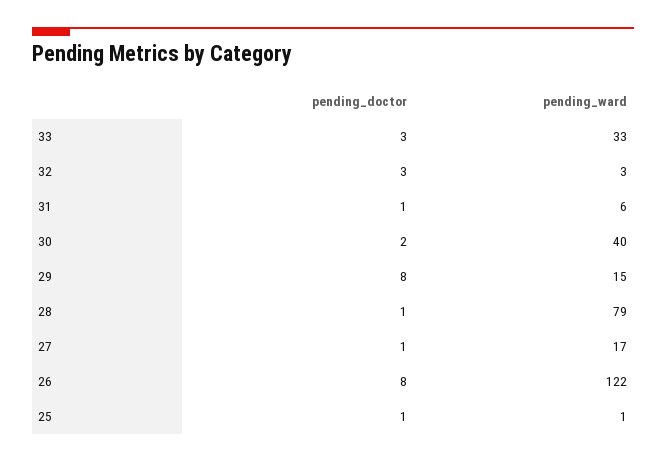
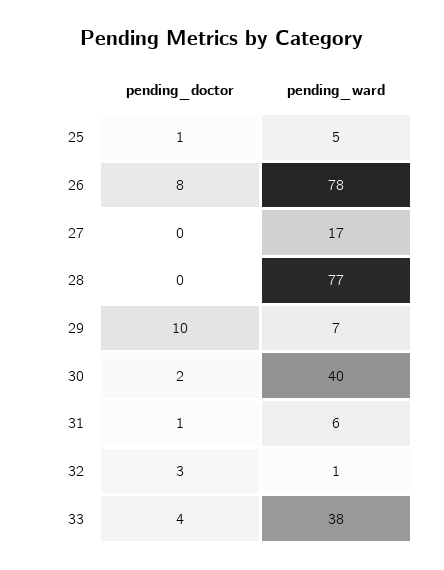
  {
    "pending_doctor": {
-     "33": 3,
+     "33": 4,
      "32": 3,
      "31": 1,
      "30": 2,
-     "29": 8,
+     "29": 10,
-     "28": 1,
+     "28": 0,
-     "27": 1,
+     "27": 0,
      "26": 8,
      "25": 1
    },
    "pending_ward": {
-     "33": 33,
+     "33": 38,
-     "32": 3,
+     "32": 1,
      "31": 6,
      "30": 40,
-     "29": 15,
+     "29": 7,
-     "28": 79,
+     "28": 77,
      "27": 17,
-     "26": 122,
+     "26": 78,
-     "25": 1
+     "25": 5
    }
  }

